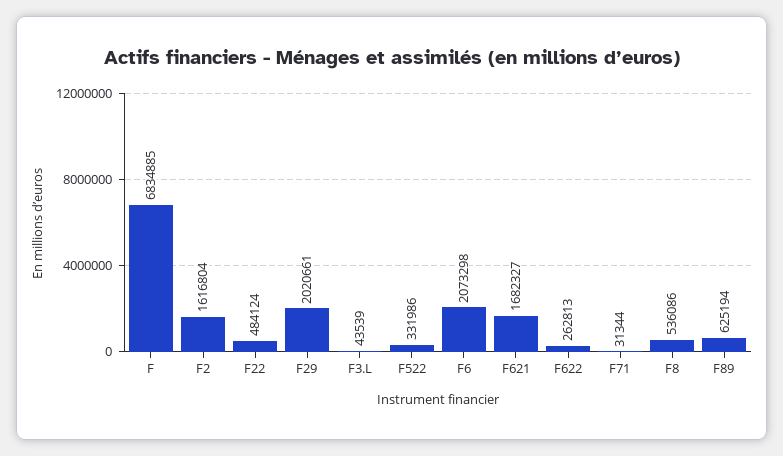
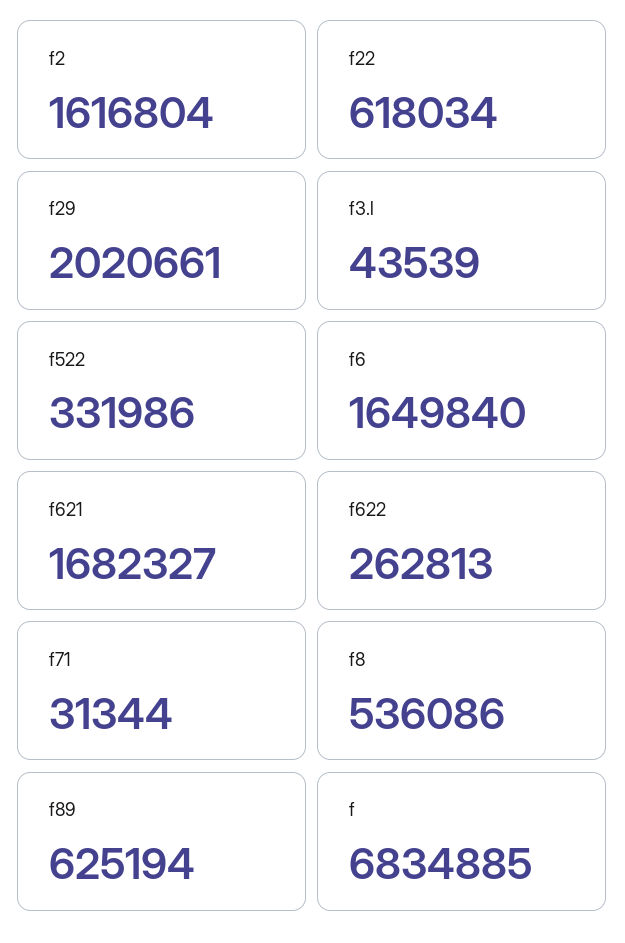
  {
    "F": 6834885,
    "F2": 1616804,
-   "F22": 484124,
+   "F22": 618034,
    "F29": 2020661,
    "F3.L": 43539,
    "F522": 331986,
-   "F6": 2073298,
+   "F6": 1649840,
    "F621": 1682327,
    "F622": 262813,
    "F71": 31344,
    "F8": 536086,
    "F89": 625194
  }

